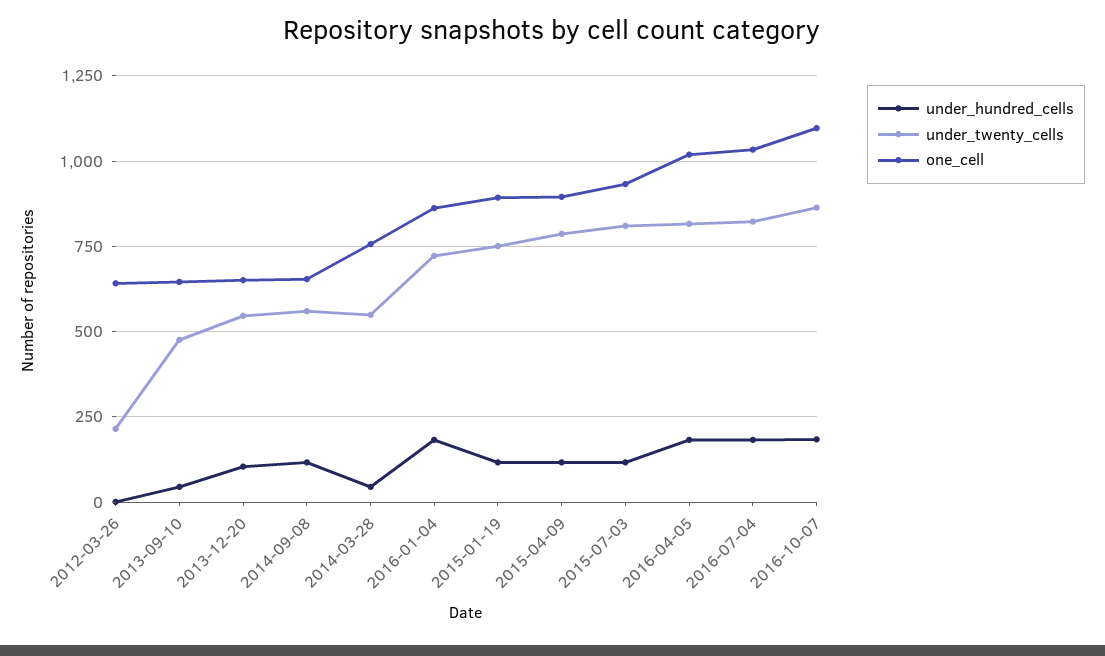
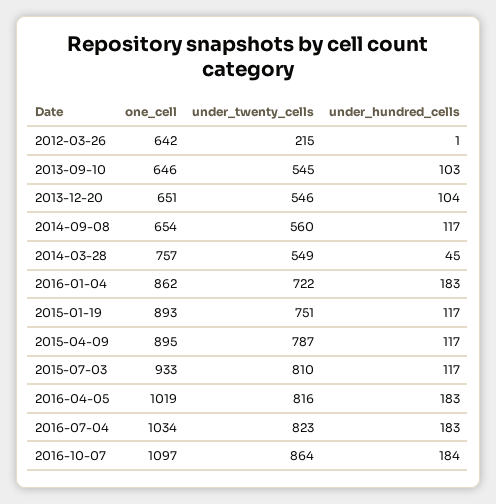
  {
    "under_hundred_cells": {
      "2012-03-26": 1,
-     "2013-09-10": 50,
+     "2013-09-10": 103,
      "2013-12-20": 104,
      "2014-09-08": 117,
      "2014-03-28": 45,
      "2016-01-04": 183,
      "2015-01-19": 117,
      "2015-04-09": 117,
      "2015-07-03": 117,
      "2016-04-05": 183,
      "2016-07-04": 183,
      "2016-10-07": 184
    },
    "under_twenty_cells": {
      "2012-03-26": 215,
-     "2013-09-10": 475,
+     "2013-09-10": 545,
      "2013-12-20": 546,
      "2014-09-08": 560,
      "2014-03-28": 549,
      "2016-01-04": 722,
      "2015-01-19": 751,
      "2015-04-09": 787,
      "2015-07-03": 810,
      "2016-04-05": 816,
      "2016-07-04": 823,
      "2016-10-07": 864
    },
    "one_cell": {
      "2012-03-26": 642,
      "2013-09-10": 646,
      "2013-12-20": 651,
      "2014-09-08": 654,
      "2014-03-28": 757,
      "2016-01-04": 862,
      "2015-01-19": 893,
      "2015-04-09": 895,
      "2015-07-03": 933,
      "2016-04-05": 1019,
      "2016-07-04": 1034,
      "2016-10-07": 1097
    }
  }

